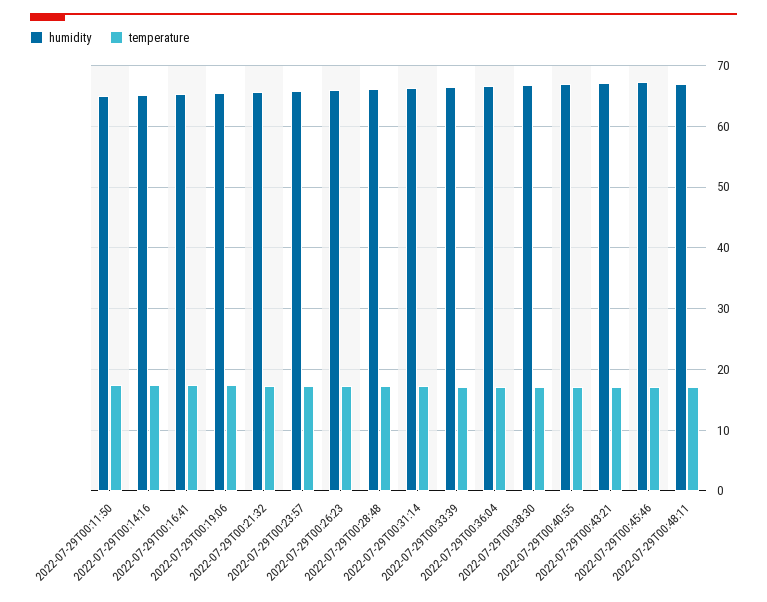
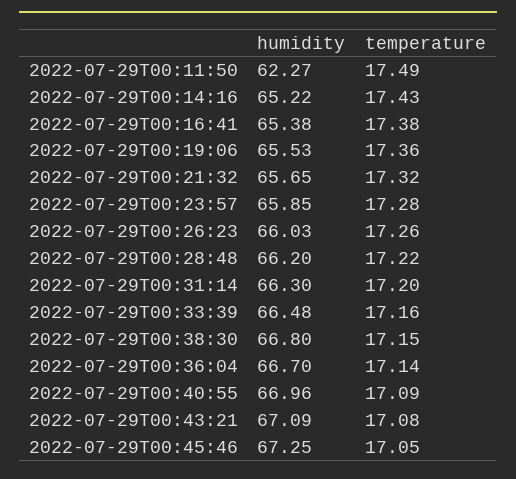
  {
    "humidity": {
-     "2022-07-29T00:11:50": 65,
+     "2022-07-29T00:11:50": 62.27,
      "2022-07-29T00:14:16": 65.22,
      "2022-07-29T00:16:41": 65.38,
      "2022-07-29T00:19:06": 65.53,
      "2022-07-29T00:21:32": 65.65,
      "2022-07-29T00:23:57": 65.85,
      "2022-07-29T00:26:23": 66.03,
      "2022-07-29T00:28:48": 66.2,
      "2022-07-29T00:31:14": 66.3,
      "2022-07-29T00:33:39": 66.48,
      "2022-07-29T00:36:04": 66.7,
      "2022-07-29T00:38:30": 66.8,
      "2022-07-29T00:40:55": 66.96,
      "2022-07-29T00:43:21": 67.09,
-     "2022-07-29T00:45:46": 67.25,
+     "2022-07-29T00:45:46": 67.25
-     "2022-07-29T00:48:11": 67
    },
    "temperature": {
      "2022-07-29T00:11:50": 17.49,
      "2022-07-29T00:14:16": 17.43,
      "2022-07-29T00:16:41": 17.38,
      "2022-07-29T00:19:06": 17.36,
      "2022-07-29T00:21:32": 17.32,
      "2022-07-29T00:23:57": 17.28,
      "2022-07-29T00:26:23": 17.26,
      "2022-07-29T00:28:48": 17.22,
      "2022-07-29T00:31:14": 17.2,
      "2022-07-29T00:33:39": 17.16,
      "2022-07-29T00:36:04": 17.14,
      "2022-07-29T00:38:30": 17.15,
      "2022-07-29T00:40:55": 17.09,
      "2022-07-29T00:43:21": 17.08,
-     "2022-07-29T00:45:46": 17.05,
+     "2022-07-29T00:45:46": 17.05
-     "2022-07-29T00:48:11": 17
    }
  }

